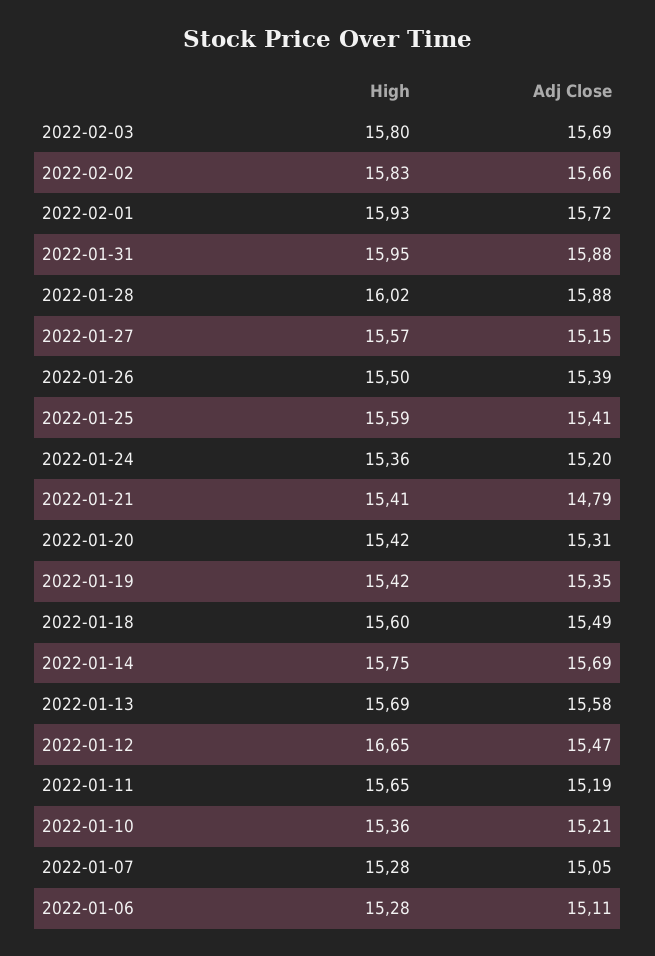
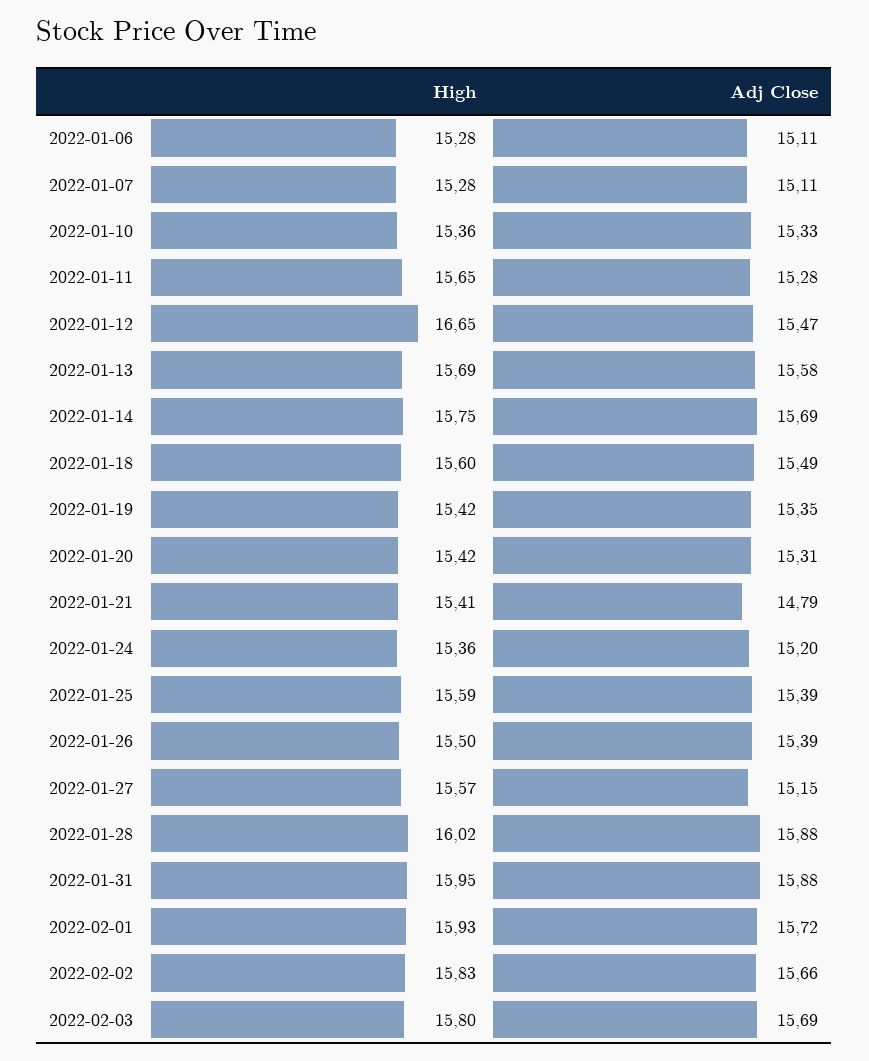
  {
    "High": {
      "2022-02-03": 15.8,
      "2022-02-02": 15.83,
      "2022-02-01": 15.93,
      "2022-01-31": 15.95,
      "2022-01-28": 16.02,
      "2022-01-27": 15.57,
      "2022-01-26": 15.5,
      "2022-01-25": 15.59,
      "2022-01-24": 15.36,
      "2022-01-21": 15.41,
      "2022-01-20": 15.42,
      "2022-01-19": 15.42,
      "2022-01-18": 15.6,
      "2022-01-14": 15.75,
      "2022-01-13": 15.69,
      "2022-01-12": 16.65,
      "2022-01-11": 15.65,
      "2022-01-10": 15.36,
      "2022-01-07": 15.28,
      "2022-01-06": 15.28
    },
    "Adj Close": {
      "2022-02-03": 15.69,
      "2022-02-02": 15.66,
      "2022-02-01": 15.72,
      "2022-01-31": 15.88,
      "2022-01-28": 15.88,
      "2022-01-27": 15.15,
      "2022-01-26": 15.39,
-     "2022-01-25": 15.41,
+     "2022-01-25": 15.39,
      "2022-01-24": 15.2,
      "2022-01-21": 14.79,
      "2022-01-20": 15.31,
      "2022-01-19": 15.35,
      "2022-01-18": 15.49,
      "2022-01-14": 15.69,
      "2022-01-13": 15.58,
      "2022-01-12": 15.47,
-     "2022-01-11": 15.19,
+     "2022-01-11": 15.28,
-     "2022-01-10": 15.21,
+     "2022-01-10": 15.33,
-     "2022-01-07": 15.05,
+     "2022-01-07": 15.11,
      "2022-01-06": 15.11
    }
  }

